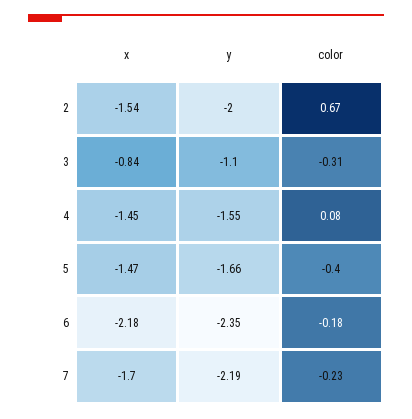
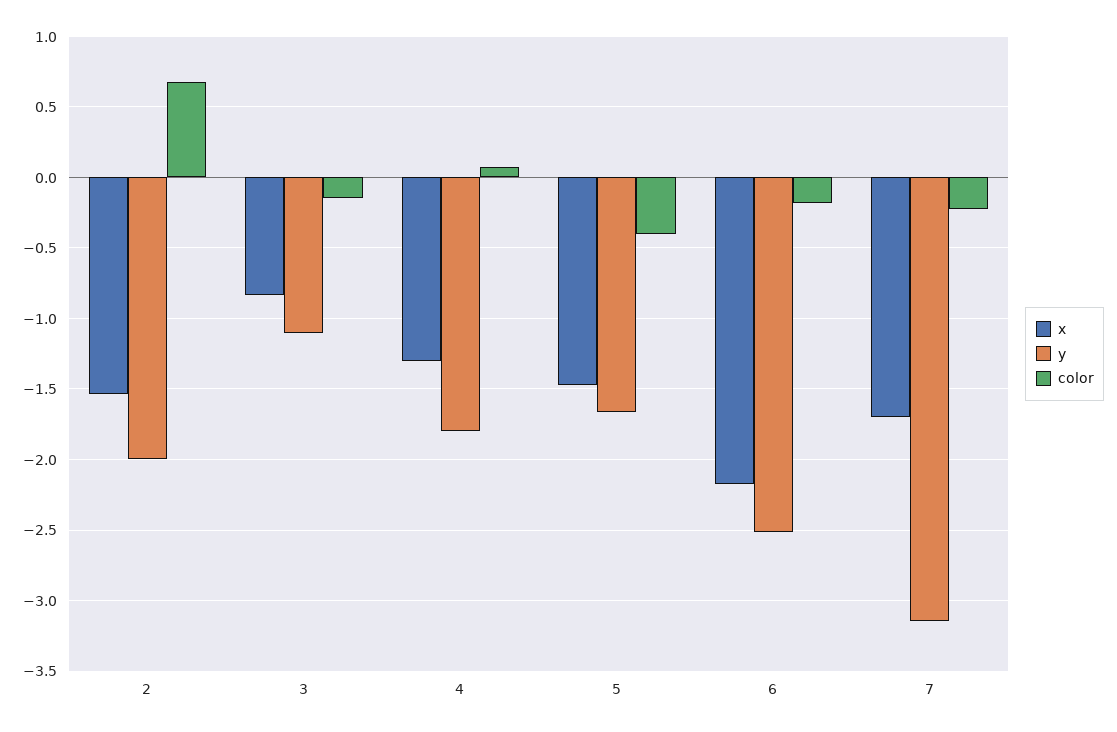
  {
    "x": {
      "2": -1.54,
      "3": -0.84,
-     "4": -1.45,
+     "4": -1.3,
      "5": -1.47,
      "6": -2.18,
      "7": -1.7
    },
    "y": {
      "2": -2,
      "3": -1.1,
-     "4": -1.55,
+     "4": -1.8,
      "5": -1.66,
-     "6": -2.35,
+     "6": -2.5,
-     "7": -2.19
+     "7": -3.15
    },
    "color": {
      "2": 0.67,
-     "3": -0.31,
+     "3": -0.15,
      "4": 0.08,
      "5": -0.4,
      "6": -0.18,
      "7": -0.23
    }
  }

